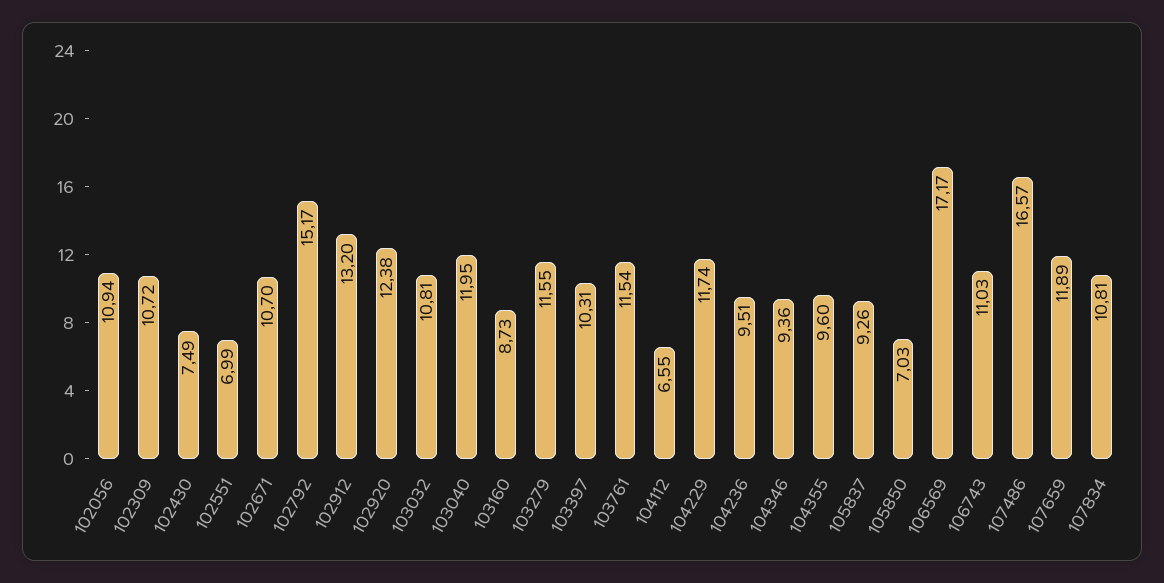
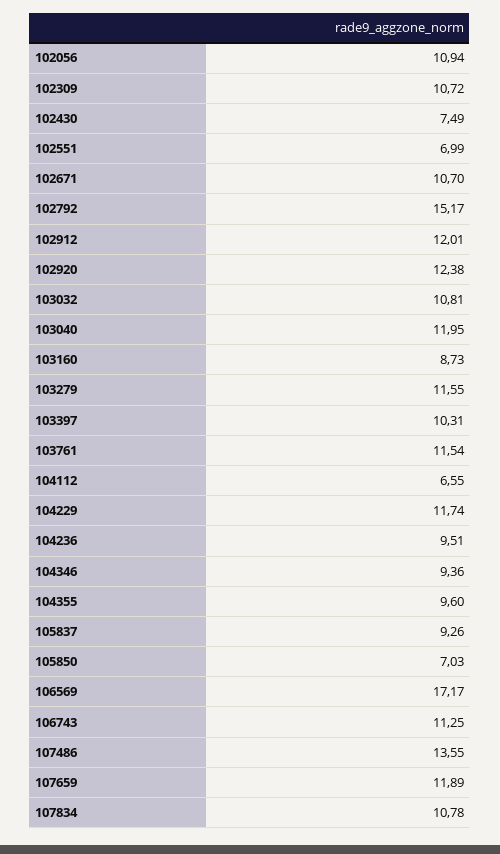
  {
    "102056": 10.94,
    "102309": 10.72,
    "102430": 7.49,
    "102551": 6.99,
    "102671": 10.7,
    "102792": 15.17,
-   "102912": 13.2,
+   "102912": 12.01,
    "102920": 12.38,
    "103032": 10.81,
    "103040": 11.95,
    "103160": 8.73,
    "103279": 11.55,
    "103397": 10.31,
    "103761": 11.54,
    "104112": 6.55,
    "104229": 11.74,
    "104236": 9.51,
    "104346": 9.36,
    "104355": 9.6,
    "105837": 9.26,
    "105850": 7.03,
    "106569": 17.17,
-   "106743": 11.03,
+   "106743": 11.25,
-   "107486": 16.57,
+   "107486": 13.55,
    "107659": 11.89,
-   "107834": 10.81
+   "107834": 10.78
  }

